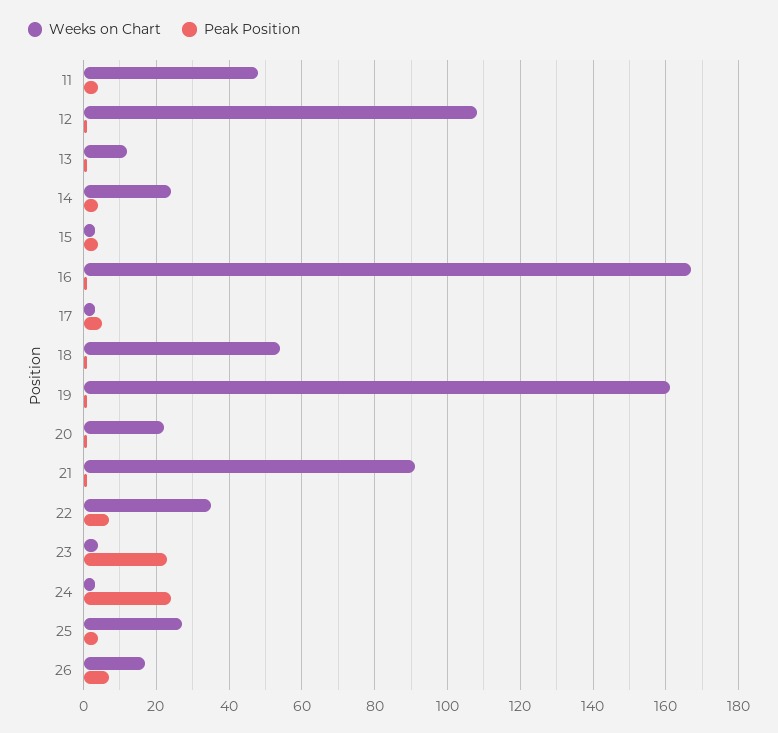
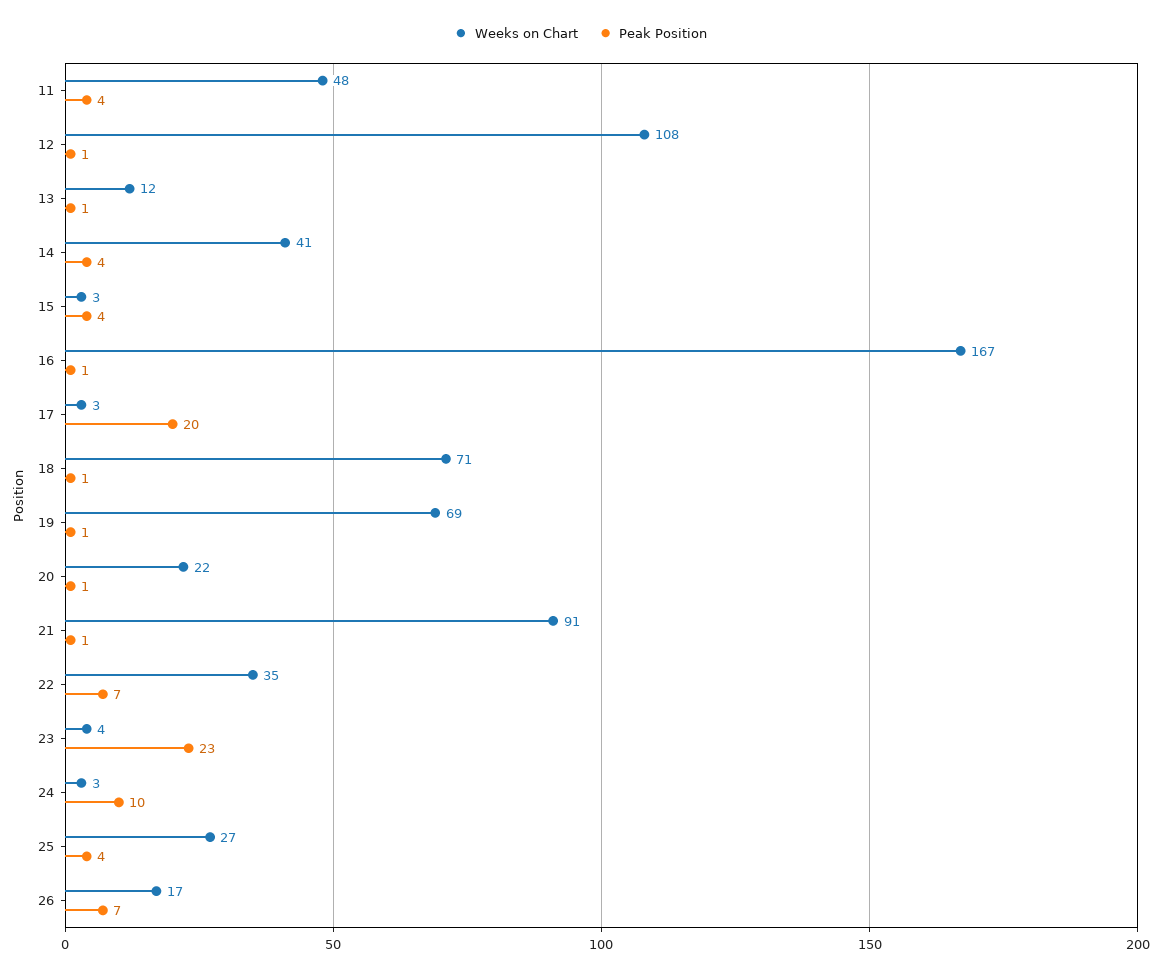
  {
    "Weeks on Chart": {
      "11": 48,
      "12": 108,
      "13": 12,
-     "14": 25,
+     "14": 41,
      "15": 3,
      "16": 167,
      "17": 3,
-     "18": 55,
+     "18": 71,
-     "19": 160,
+     "19": 69,
      "20": 22,
      "21": 91,
      "22": 35,
      "23": 4,
      "24": 3,
      "25": 27,
      "26": 17
    },
    "Peak Position": {
      "11": 4,
      "12": 1,
      "13": 1,
      "14": 4,
      "15": 4,
      "16": 1,
-     "17": 5,
+     "17": 20,
      "18": 1,
      "19": 1,
      "20": 1,
      "21": 1,
      "22": 7,
      "23": 23,
-     "24": 25,
+     "24": 10,
      "25": 4,
      "26": 7
    }
  }

